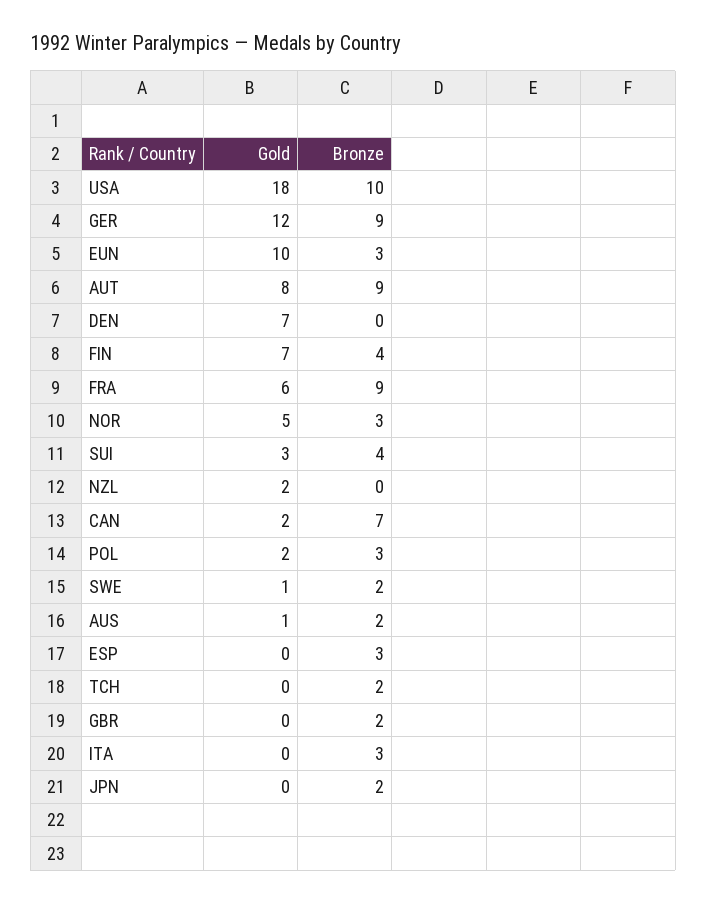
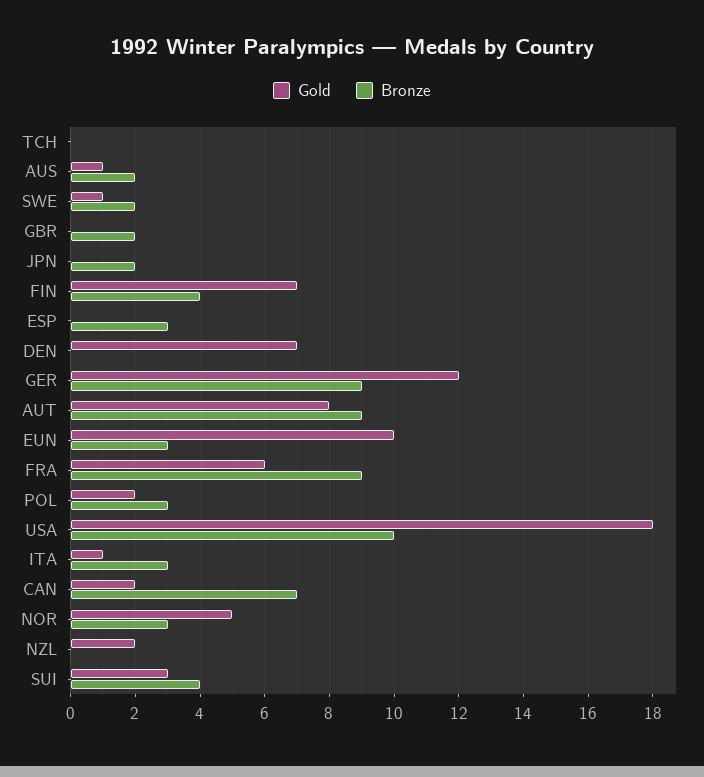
  {
    "Gold": {
      "USA": 18,
      "GER": 12,
      "EUN": 10,
      "AUT": 8,
      "DEN": 7,
      "FIN": 7,
      "FRA": 6,
      "NOR": 5,
      "SUI": 3,
      "NZL": 2,
      "CAN": 2,
      "POL": 2,
      "SWE": 1,
      "AUS": 1,
      "ESP": 0,
      "TCH": 0,
      "GBR": 0,
-     "ITA": 0,
+     "ITA": 1,
      "JPN": 0
    },
    "Bronze": {
      "USA": 10,
      "GER": 9,
      "EUN": 3,
      "AUT": 9,
      "DEN": 0,
      "FIN": 4,
      "FRA": 9,
      "NOR": 3,
      "SUI": 4,
      "NZL": 0,
      "CAN": 7,
      "POL": 3,
      "SWE": 2,
      "AUS": 2,
      "ESP": 3,
-     "TCH": 2,
+     "TCH": 0,
      "GBR": 2,
      "ITA": 3,
      "JPN": 2
    }
  }

